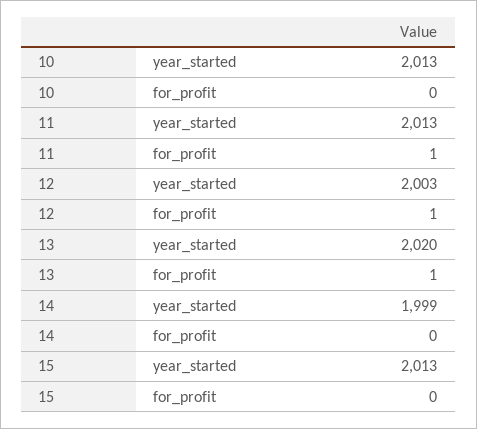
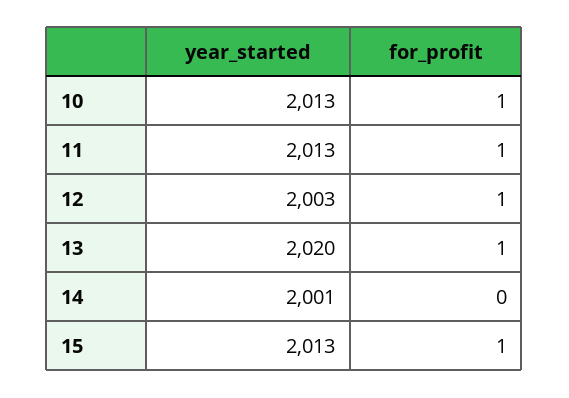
  {
    "10": {
      "year_started": 2013,
-     "for_profit": 0
+     "for_profit": 1
    },
    "11": {
      "year_started": 2013,
      "for_profit": 1
    },
    "12": {
      "year_started": 2003,
      "for_profit": 1
    },
    "13": {
      "year_started": 2020,
      "for_profit": 1
    },
    "14": {
-     "year_started": 1999,
+     "year_started": 2001,
      "for_profit": 0
    },
    "15": {
      "year_started": 2013,
-     "for_profit": 0
+     "for_profit": 1
    }
  }

